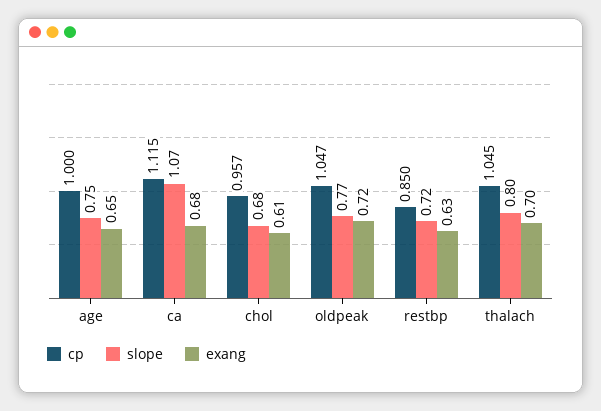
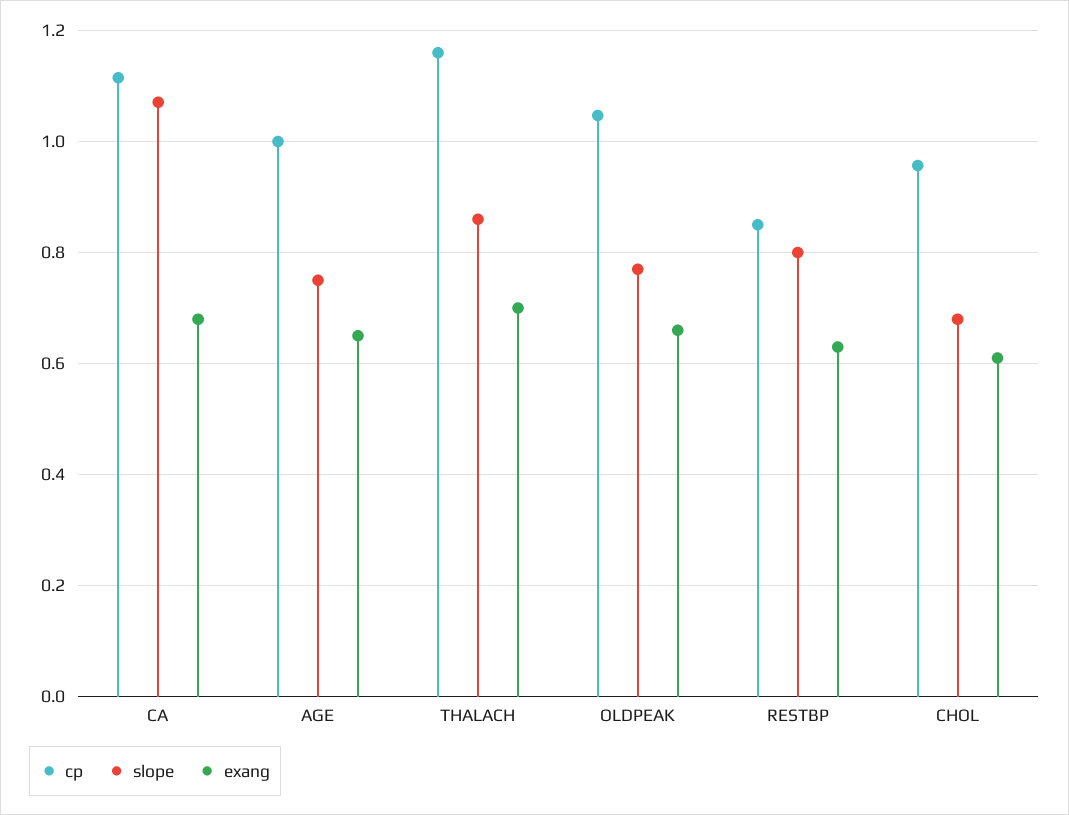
  {
    "cp": {
      "age": 1,
      "ca": 1.115,
      "chol": 0.957,
      "oldpeak": 1.047,
      "restbp": 0.85,
-     "thalach": 1.045
+     "thalach": 1.16
    },
    "slope": {
      "age": 0.75,
      "ca": 1.07,
      "chol": 0.68,
      "oldpeak": 0.77,
-     "restbp": 0.72,
+     "restbp": 0.8,
-     "thalach": 0.8
+     "thalach": 0.86
    },
    "exang": {
      "age": 0.65,
      "ca": 0.68,
      "chol": 0.61,
-     "oldpeak": 0.72,
+     "oldpeak": 0.66,
      "restbp": 0.63,
      "thalach": 0.7
    }
  }

